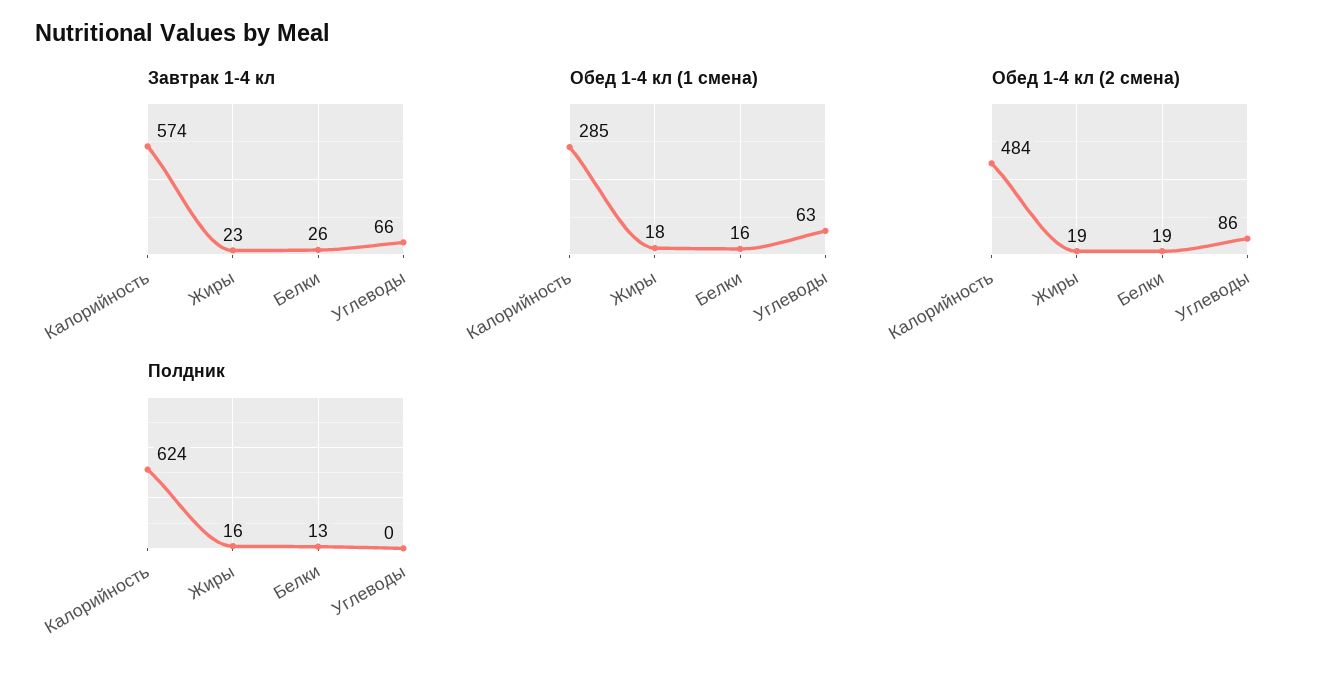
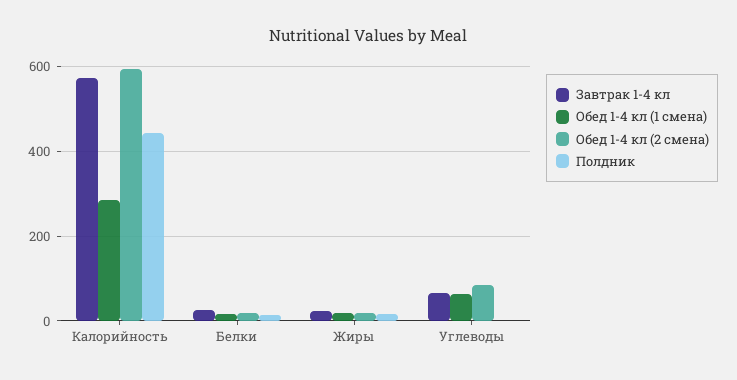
  {
    "Завтрак 1-4 кл": {
      "Калорийность": 574,
      "Жиры": 23,
      "Белки": 26,
      "Углеводы": 66
    },
    "Обед 1-4 кл (1 смена)": {
      "Калорийность": 285,
      "Жиры": 18,
      "Белки": 16,
      "Углеводы": 63
    },
    "Обед 1-4 кл (2 смена)": {
-     "Калорийность": 484,
+     "Калорийность": 600,
      "Жиры": 19,
      "Белки": 19,
      "Углеводы": 86
    },
    "Полдник": {
-     "Калорийность": 624,
+     "Калорийность": 440,
      "Жиры": 16,
      "Белки": 13,
      "Углеводы": 0
    }
  }

